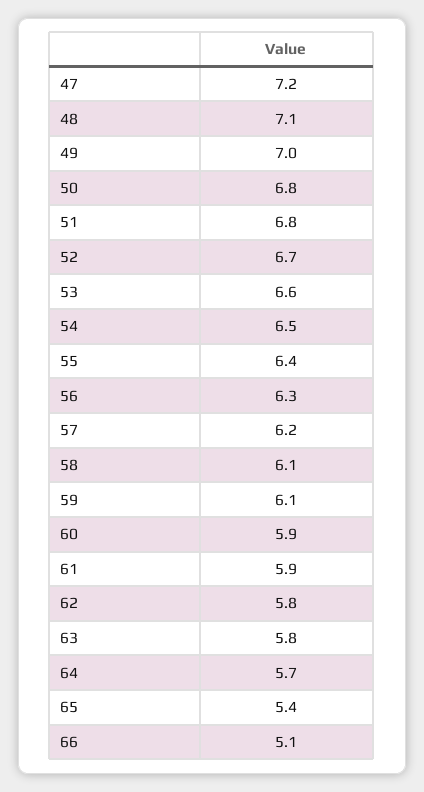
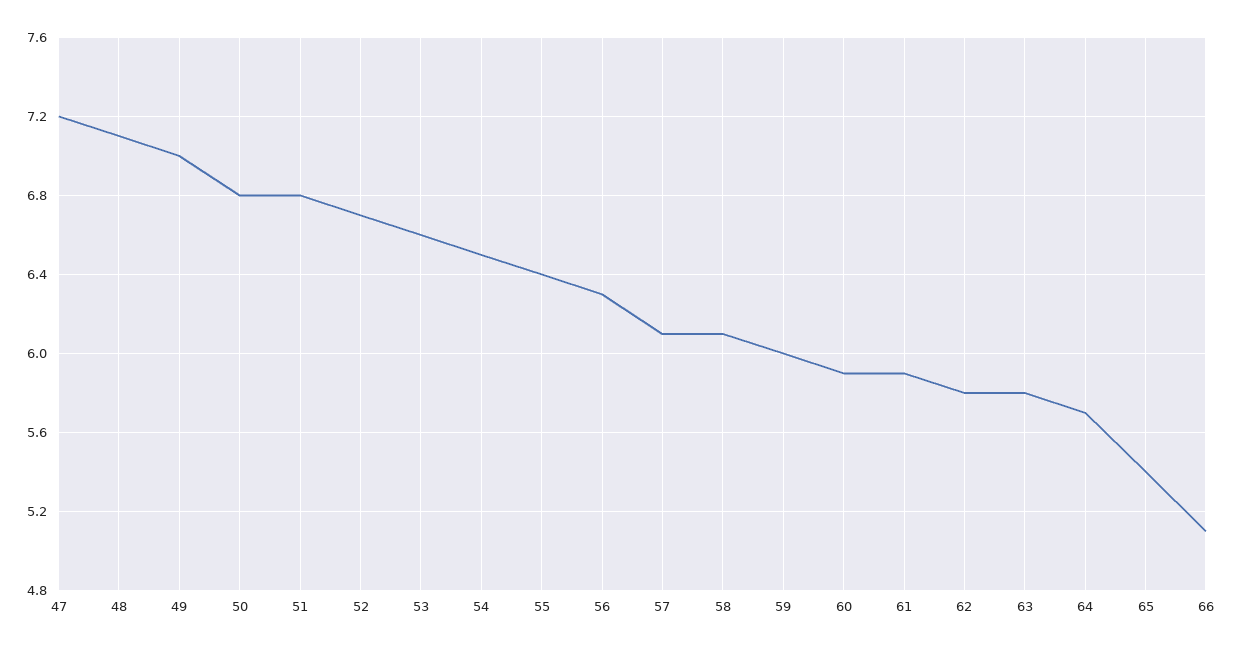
  {
    "47": 7.2,
    "48": 7.1,
    "49": 7,
    "50": 6.8,
    "51": 6.8,
    "52": 6.7,
    "53": 6.6,
    "54": 6.5,
    "55": 6.4,
    "56": 6.3,
-   "57": 6.2,
+   "57": 6.1,
    "58": 6.1,
-   "59": 6.1,
+   "59": 6,
    "60": 5.9,
    "61": 5.9,
    "62": 5.8,
    "63": 5.8,
    "64": 5.7,
    "65": 5.4,
    "66": 5.1
  }

